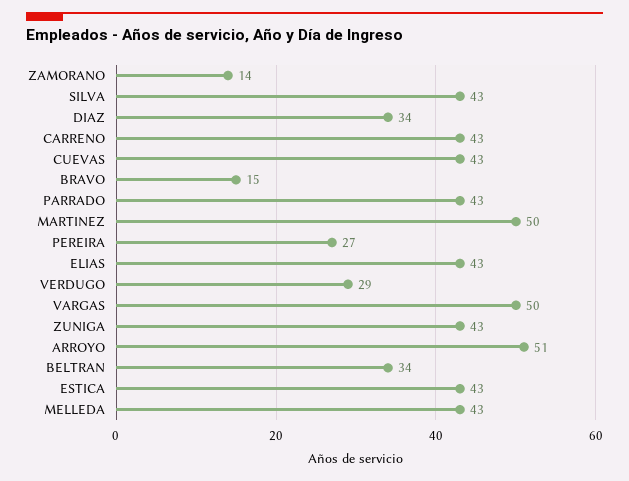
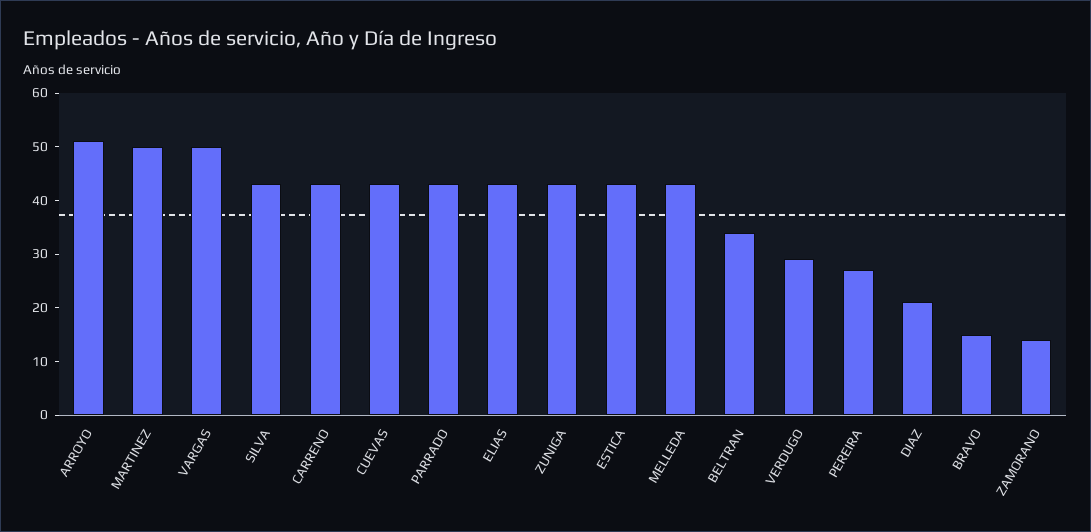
  {
    "ZAMORANO": 14,
    "SILVA": 43,
-   "DIAZ": 34,
+   "DIAZ": 20,
    "CARRENO": 43,
    "CUEVAS": 43,
    "BRAVO": 15,
    "PARRADO": 43,
    "MARTINEZ": 50,
    "PEREIRA": 27,
    "ELIAS": 43,
    "VERDUGO": 29,
    "VARGAS": 50,
    "ZUNIGA": 43,
    "ARROYO": 51,
    "BELTRAN": 34,
    "ESTICA": 43,
    "MELLEDA": 43
  }

